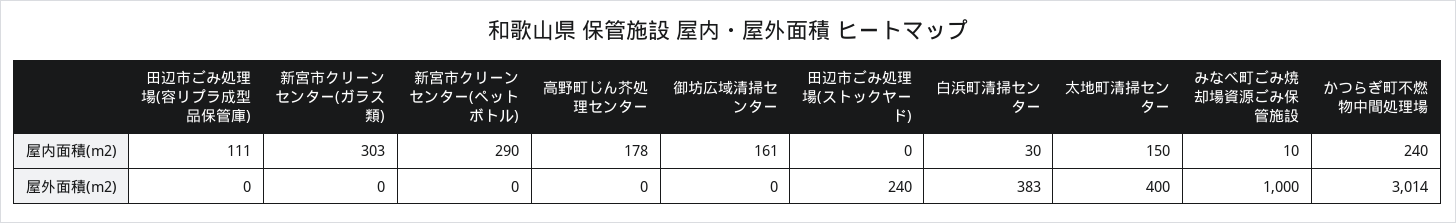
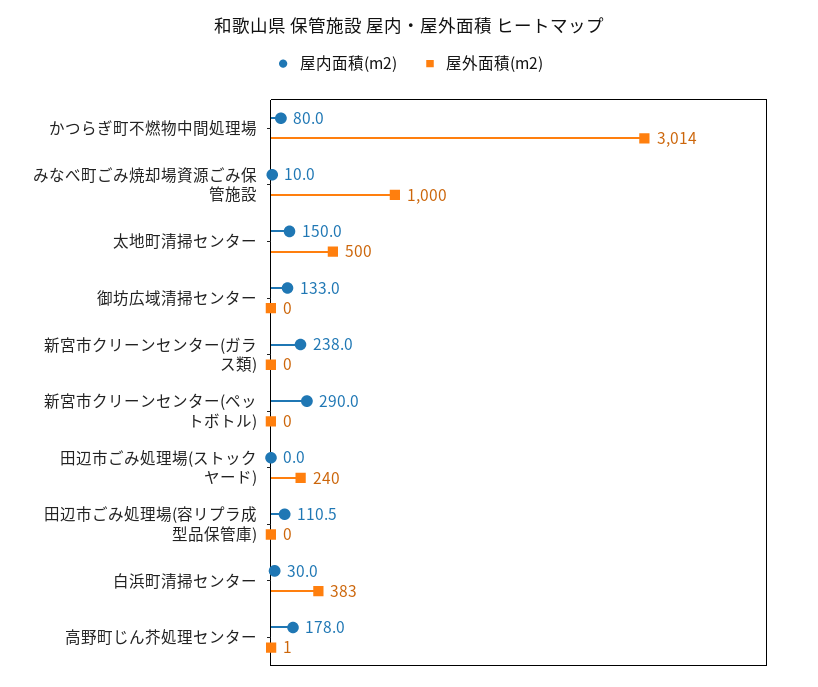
  {
    "屋内面積(m2)": {
      "田辺市ごみ処理場(容リプラ成型品保管庫)": 110.5,
-     "新宮市クリーンセンター(ガラス類)": 303,
+     "新宮市クリーンセンター(ガラス類)": 238,
      "新宮市クリーンセンター(ペットボトル)": 290,
      "高野町じん芥処理センター": 178,
-     "御坊広域清掃センター": 161,
+     "御坊広域清掃センター": 133,
      "田辺市ごみ処理場(ストックヤード)": 0,
      "白浜町清掃センター": 30,
      "太地町清掃センター": 150,
      "みなべ町ごみ焼却場資源ごみ保管施設": 10,
-     "かつらぎ町不燃物中間処理場": 240
+     "かつらぎ町不燃物中間処理場": 80
    },
    "屋外面積(m2)": {
      "田辺市ごみ処理場(容リプラ成型品保管庫)": 0,
      "新宮市クリーンセンター(ガラス類)": 0,
      "新宮市クリーンセンター(ペットボトル)": 0,
-     "高野町じん芥処理センター": 0,
+     "高野町じん芥処理センター": 1,
      "御坊広域清掃センター": 0,
      "田辺市ごみ処理場(ストックヤード)": 240,
      "白浜町清掃センター": 383,
-     "太地町清掃センター": 400,
+     "太地町清掃センター": 500,
      "みなべ町ごみ焼却場資源ごみ保管施設": 1000,
      "かつらぎ町不燃物中間処理場": 3014
    }
  }

